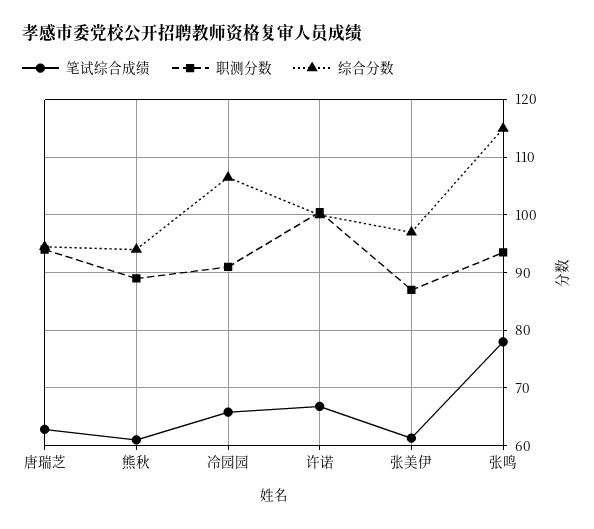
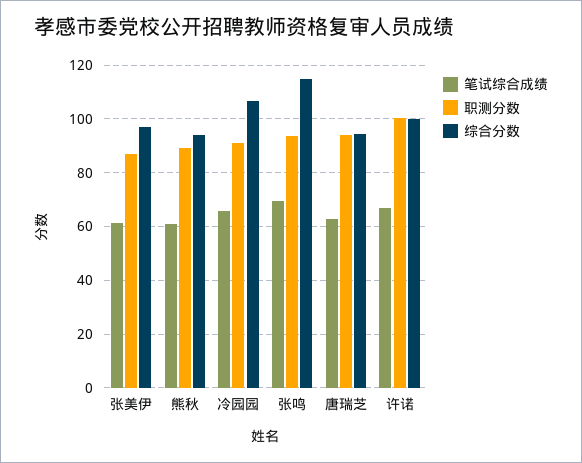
  {
    "笔试综合成绩": {
      "唐瑞芝": 62,
      "熊秋": 62,
      "冷园园": 66,
      "许诺": 66,
      "张美伊": 62,
-     "张鸣": 78
+     "张鸣": 70
    },
    "职测分数": {
      "唐瑞芝": 94,
      "熊秋": 90,
      "冷园园": 92,
      "许诺": 100,
      "张美伊": 88,
      "张鸣": 94
    },
    "综合分数": {
      "唐瑞芝": 94,
      "熊秋": 94,
      "冷园园": 106,
      "许诺": 100,
      "张美伊": 98,
      "张鸣": 116
    }
  }

